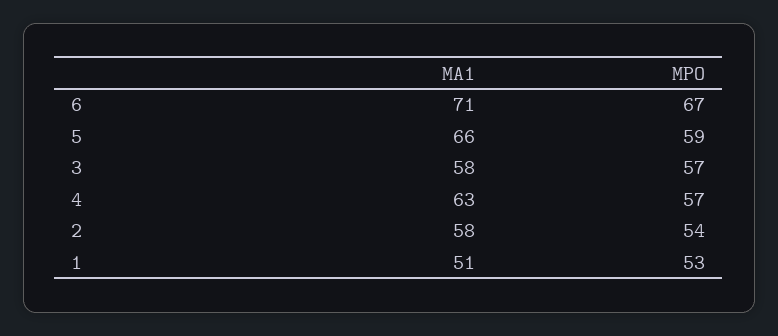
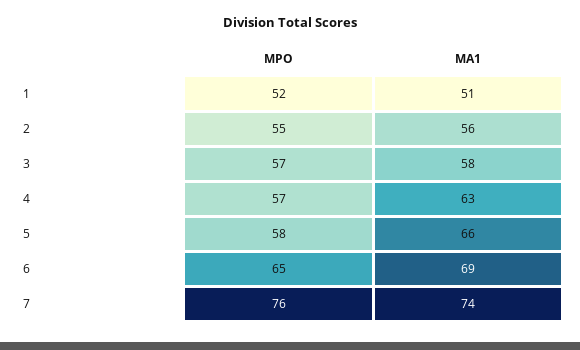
  {
    "MA1": {
-     "6": 71,
+     "6": 69,
      "5": 66,
      "3": 58,
      "4": 63,
-     "2": 58,
+     "2": 56,
-     "1": 51
+     "1": 51,
+     "7": 74
    },
    "MPO": {
-     "6": 67,
+     "6": 65,
-     "5": 59,
+     "5": 58,
      "3": 57,
      "4": 57,
-     "2": 54,
+     "2": 55,
-     "1": 53
+     "1": 52,
+     "7": 76
    }
  }

